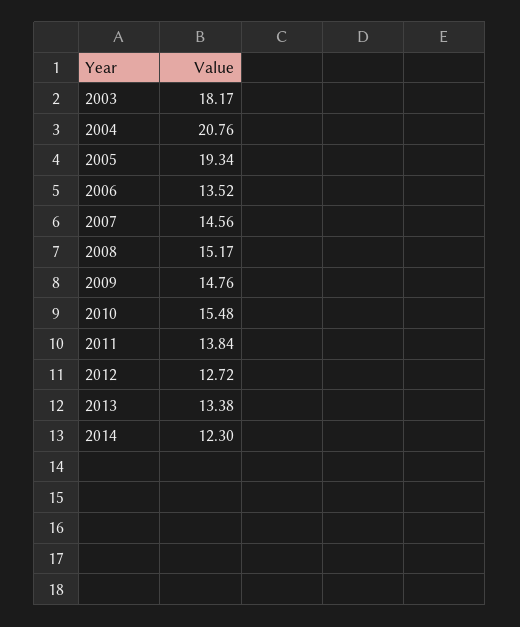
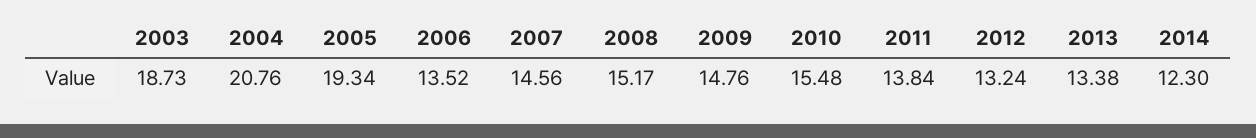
  {
-   "2003": 18.17,
+   "2003": 18.73,
    "2004": 20.76,
    "2005": 19.34,
    "2006": 13.52,
    "2007": 14.56,
    "2008": 15.17,
    "2009": 14.76,
    "2010": 15.48,
    "2011": 13.84,
-   "2012": 12.72,
+   "2012": 13.24,
    "2013": 13.38,
    "2014": 12.3
  }

